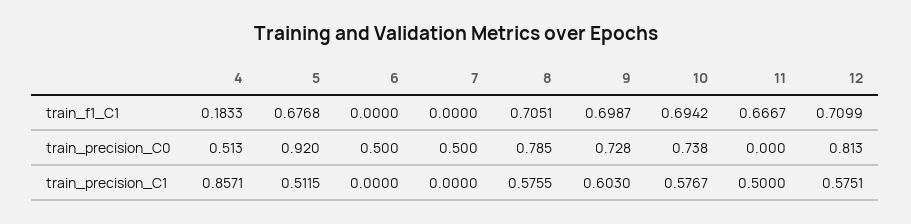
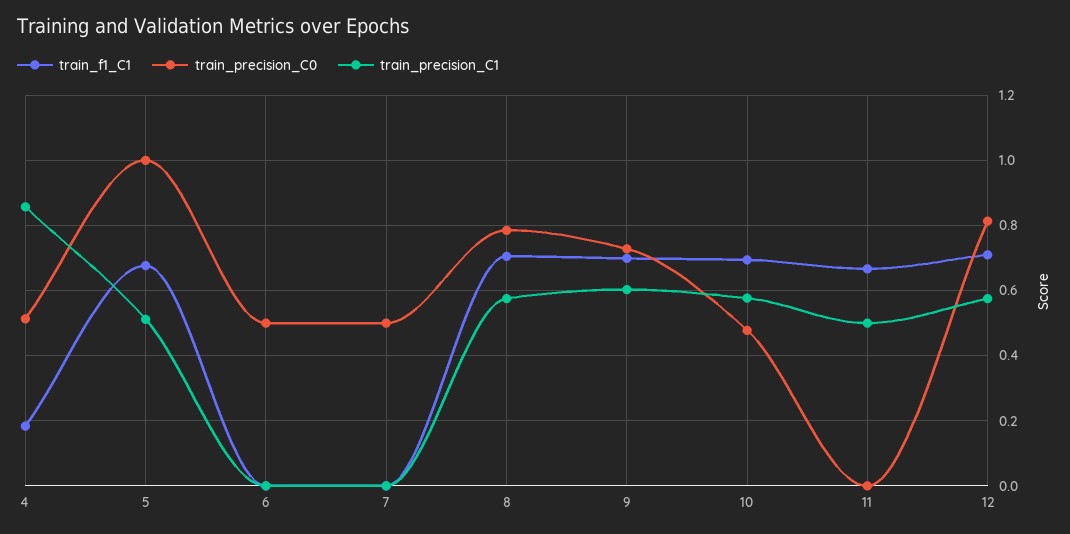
  {
    "train_f1_C1": {
      "4": 0.1833,
      "5": 0.6768,
      "6": 0,
      "7": 0,
      "8": 0.7051,
      "9": 0.6987,
      "10": 0.6942,
      "11": 0.6667,
      "12": 0.7099
    },
    "train_precision_C0": {
      "4": 0.513,
-     "5": 0.92,
+     "5": 1,
      "6": 0.5,
      "7": 0.5,
      "8": 0.785,
      "9": 0.728,
-     "10": 0.738,
+     "10": 0.48,
      "11": 0,
      "12": 0.813
    },
    "train_precision_C1": {
      "4": 0.8571,
      "5": 0.5115,
      "6": 0,
      "7": 0,
      "8": 0.5755,
      "9": 0.603,
      "10": 0.5767,
      "11": 0.5,
      "12": 0.5751
    }
  }

